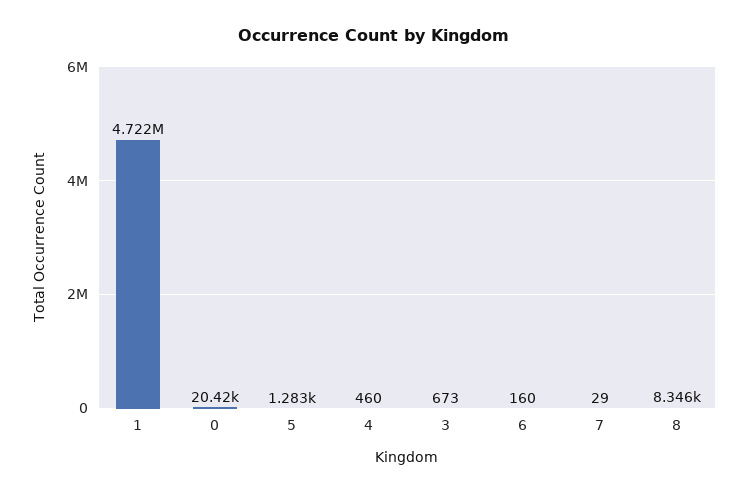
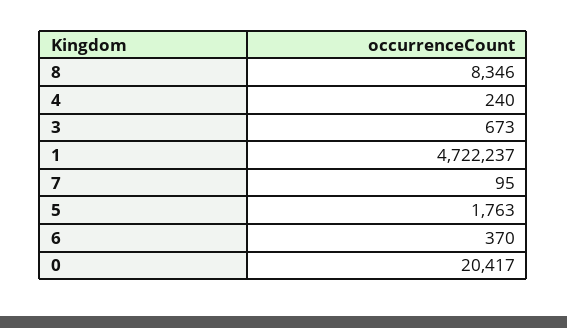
  {
    "1": 4722237,
    "0": 20417,
-   "5": 1283,
+   "5": 1763,
-   "4": 460,
+   "4": 240,
    "3": 673,
-   "6": 160,
+   "6": 370,
-   "7": 29,
+   "7": 95,
    "8": 8346
  }

